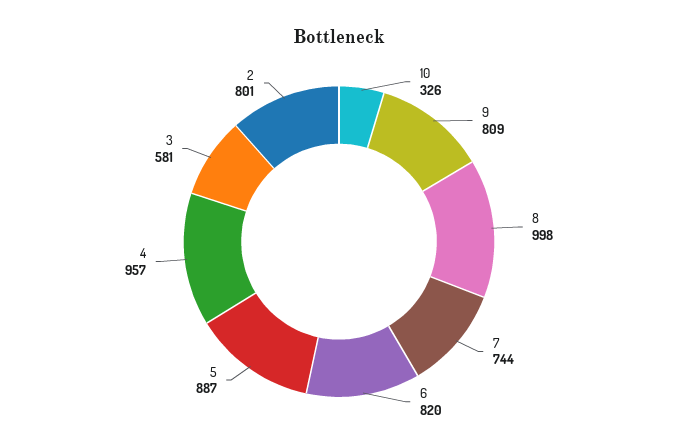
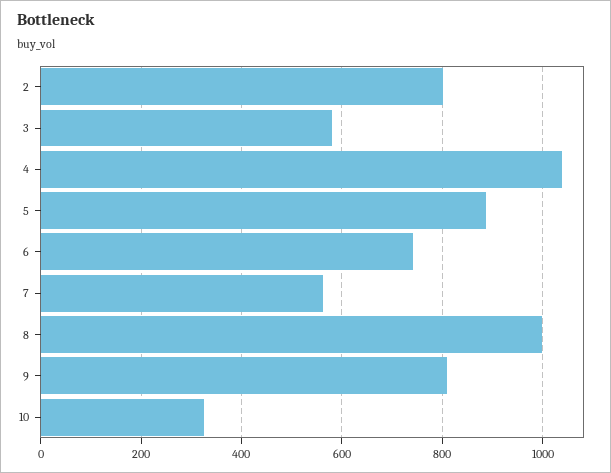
  {
    "10": 326,
    "9": 809,
    "8": 998,
-   "7": 744,
+   "7": 560,
-   "6": 820,
+   "6": 740,
    "5": 887,
-   "4": 957,
+   "4": 1040,
    "3": 581,
    "2": 801
  }

